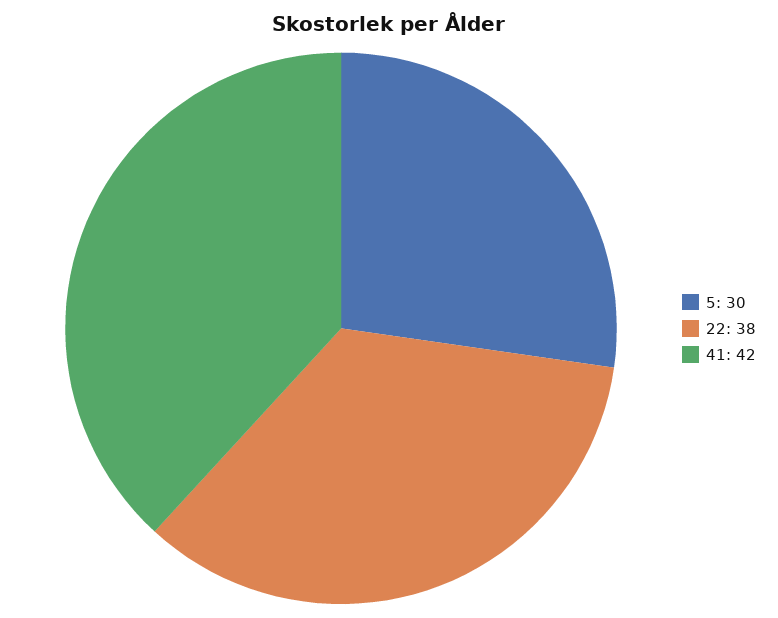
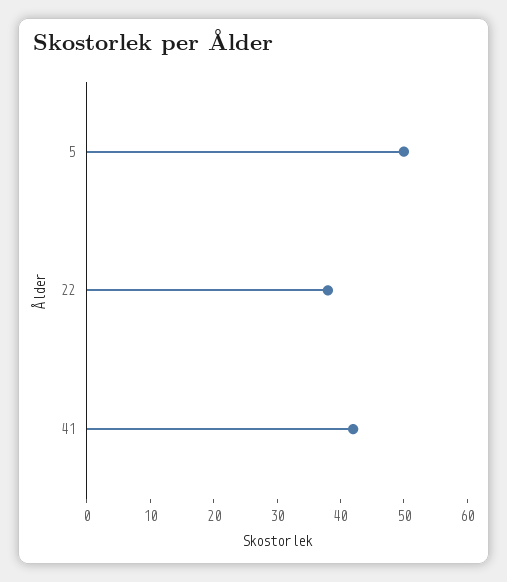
  {
-   "5": 30,
+   "5": 50,
    "22": 38,
    "41": 42
  }

